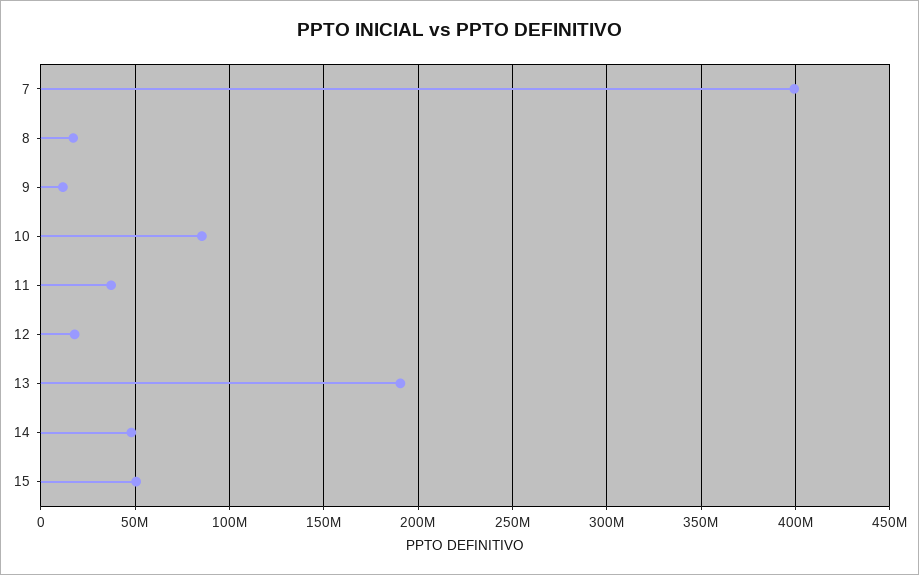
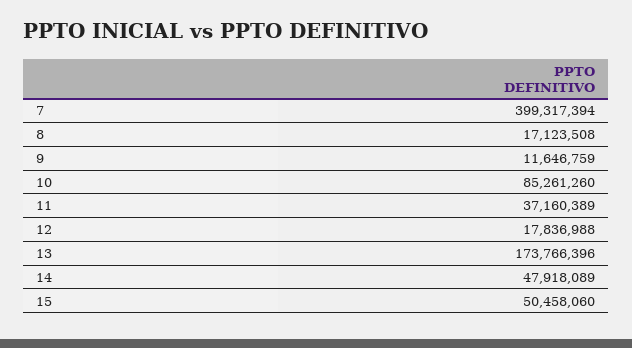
  {
    "7": 399317394,
    "8": 17123508,
    "9": 11646759,
    "10": 85261260,
    "11": 37160389,
    "12": 17836988,
-   "13": 190000000,
+   "13": 173766396,
    "14": 47918089,
    "15": 50458060
  }

